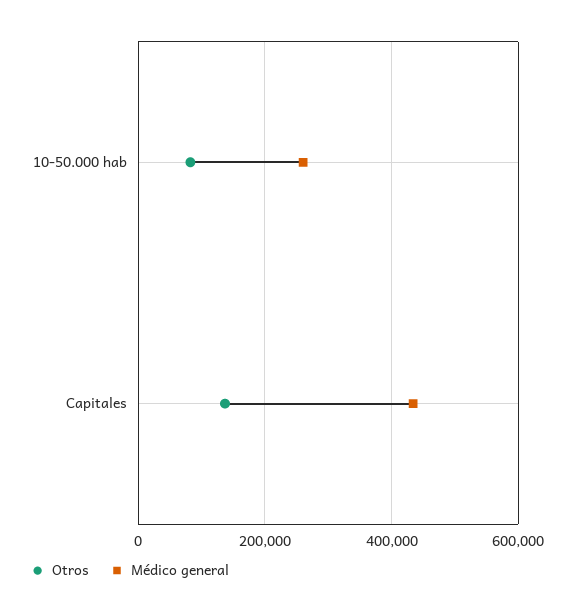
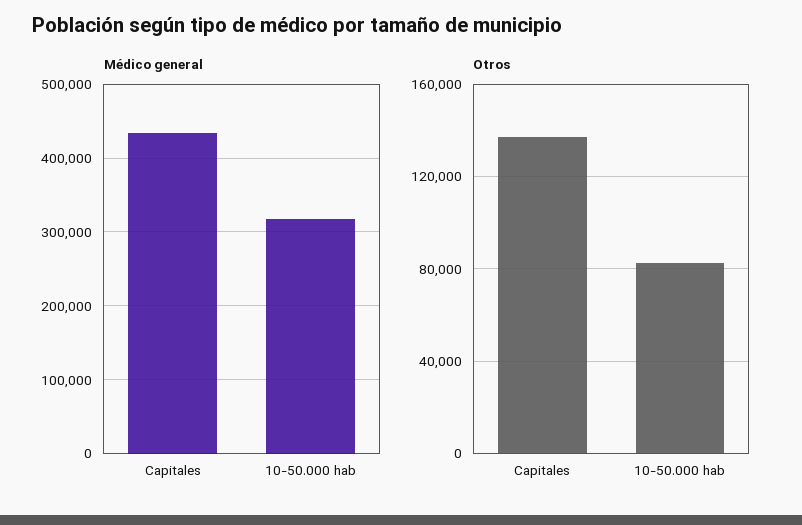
  {
    "Otros": {
      "10-50.000 hab": 85000,
      "Capitales": 135000
    },
    "Médico general": {
-     "10-50.000 hab": 260000,
+     "10-50.000 hab": 320000,
      "Capitales": 430000
    }
  }

